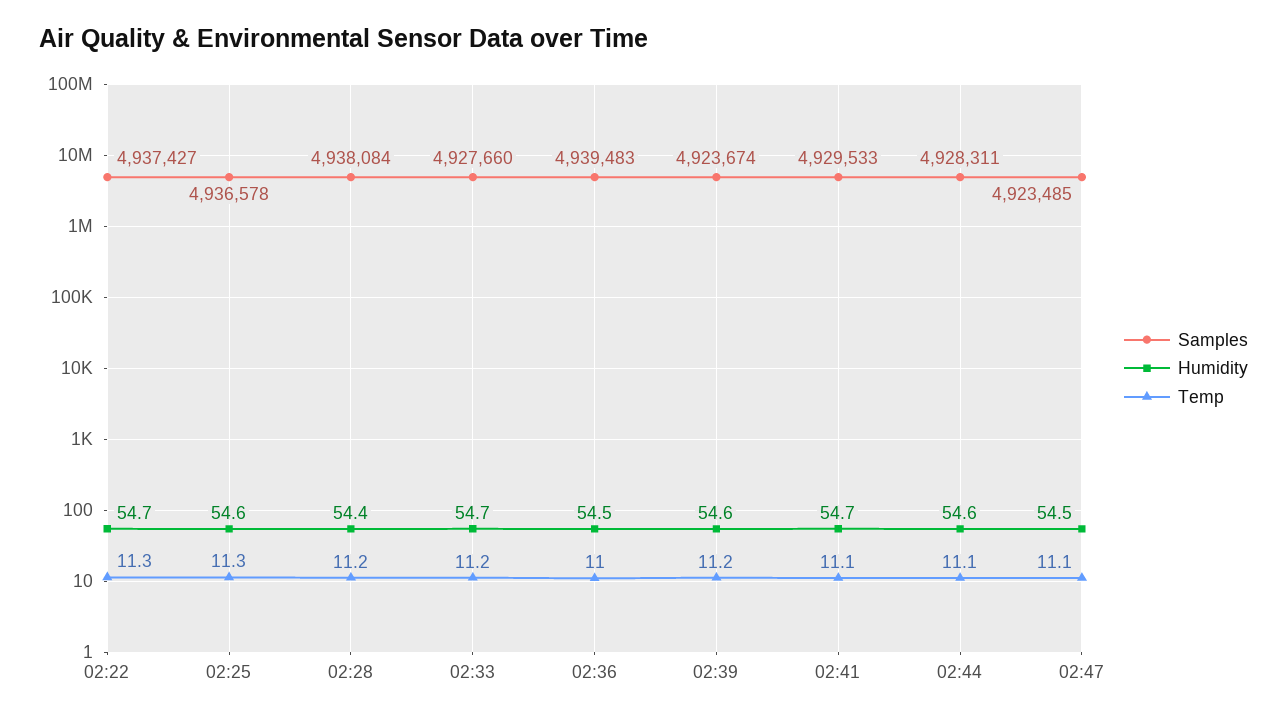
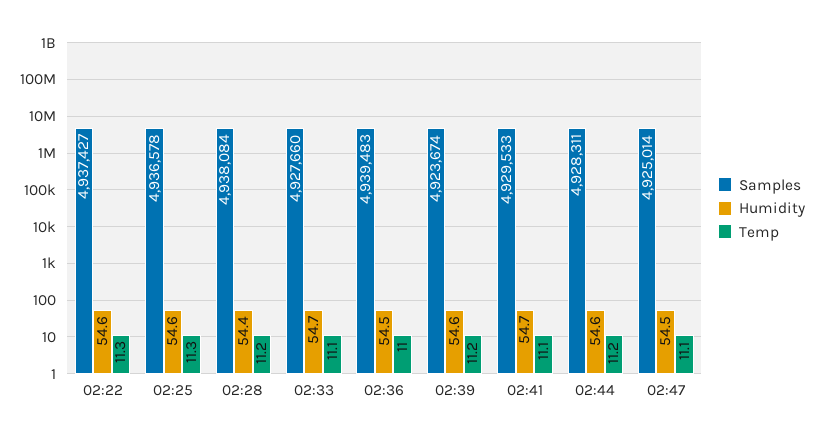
  {
    "Samples": {
      "02:22": 4937427,
      "02:25": 4936578,
      "02:28": 4938084,
      "02:33": 4927660,
      "02:36": 4939483,
      "02:39": 4923674,
      "02:41": 4929533,
      "02:44": 4928311,
-     "02:47": 4923485
+     "02:47": 4925014
    },
    "Humidity": {
-     "02:22": 54.7,
+     "02:22": 54.6,
      "02:25": 54.6,
      "02:28": 54.4,
      "02:33": 54.7,
      "02:36": 54.5,
      "02:39": 54.6,
      "02:41": 54.7,
      "02:44": 54.6,
      "02:47": 54.5
    },
    "Temp": {
      "02:22": 11.3,
      "02:25": 11.3,
      "02:28": 11.2,
-     "02:33": 11.2,
+     "02:33": 11.1,
      "02:36": 11,
      "02:39": 11.2,
      "02:41": 11.1,
-     "02:44": 11.1,
+     "02:44": 11.2,
      "02:47": 11.1
    }
  }

